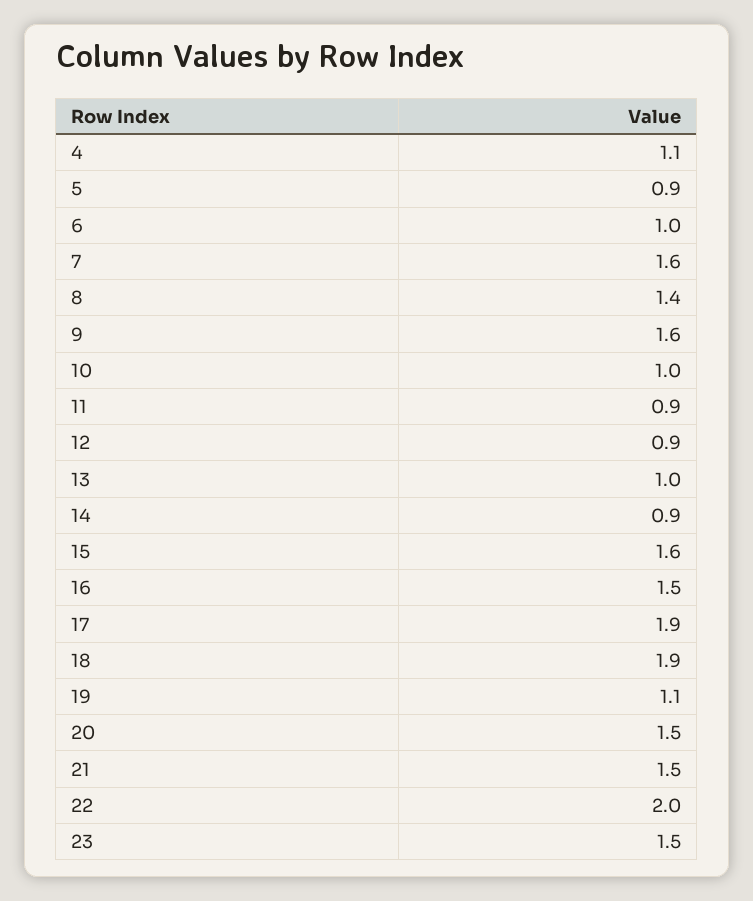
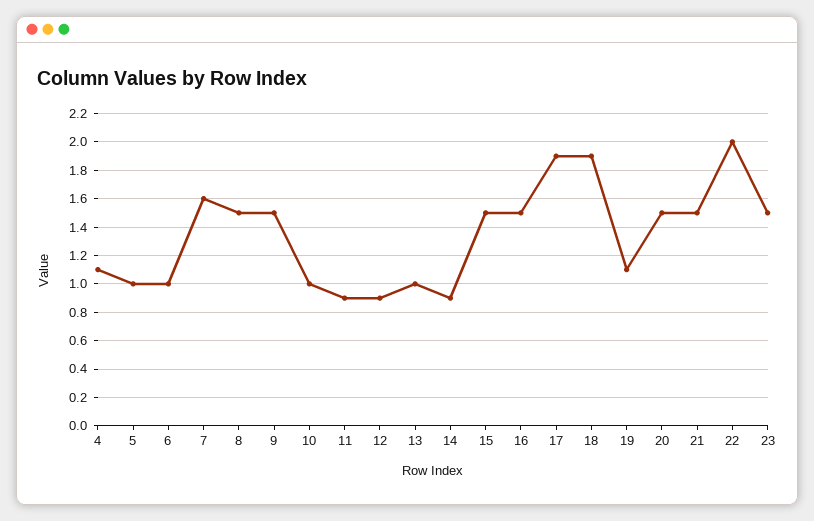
  {
    "4": 1.1,
-   "5": 0.9,
+   "5": 1,
    "6": 1,
    "7": 1.6,
-   "8": 1.4,
+   "8": 1.5,
-   "9": 1.6,
+   "9": 1.5,
    "10": 1,
    "11": 0.9,
    "12": 0.9,
    "13": 1,
    "14": 0.9,
-   "15": 1.6,
+   "15": 1.5,
    "16": 1.5,
    "17": 1.9,
    "18": 1.9,
    "19": 1.1,
    "20": 1.5,
    "21": 1.5,
    "22": 2,
    "23": 1.5
  }

